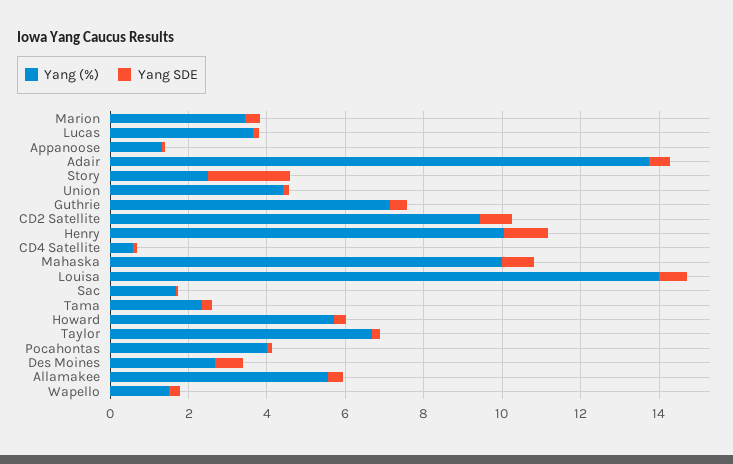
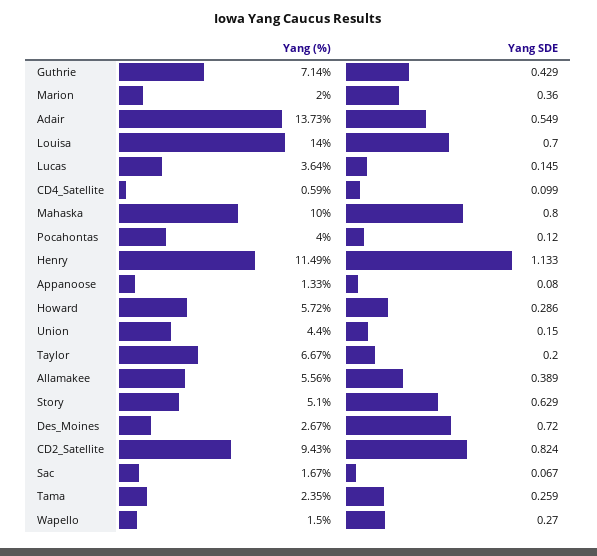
  {
    "Yang (%)": {
-     "Marion": 3.5,
+     "Marion": 2,
      "Lucas": 3.64,
      "Appanoose": 1.33,
      "Adair": 13.73,
-     "Story": 2.5,
+     "Story": 5.1,
      "Union": 4.4,
      "Guthrie": 7.14,
      "CD2 Satellite": 9.43,
-     "Henry": 10,
+     "Henry": 11.49,
      "CD4 Satellite": 0.59,
      "Mahaska": 10,
      "Louisa": 14,
      "Sac": 1.67,
      "Tama": 2.35,
      "Howard": 5.72,
      "Taylor": 6.67,
      "Pocahontas": 4,
      "Des Moines": 2.67,
      "Allamakee": 5.56,
      "Wapello": 1.5
    },
    "Yang SDE": {
      "Marion": 0.36,
      "Lucas": 0.145,
      "Appanoose": 0.08,
      "Adair": 0.549,
-     "Story": 2,
+     "Story": 0.629,
      "Union": 0.15,
      "Guthrie": 0.429,
      "CD2 Satellite": 0.824,
      "Henry": 1.133,
      "CD4 Satellite": 0.099,
      "Mahaska": 0.8,
      "Louisa": 0.7,
      "Sac": 0.067,
      "Tama": 0.259,
      "Howard": 0.286,
      "Taylor": 0.2,
      "Pocahontas": 0.12,
      "Des Moines": 0.72,
      "Allamakee": 0.389,
      "Wapello": 0.27
    }
  }

